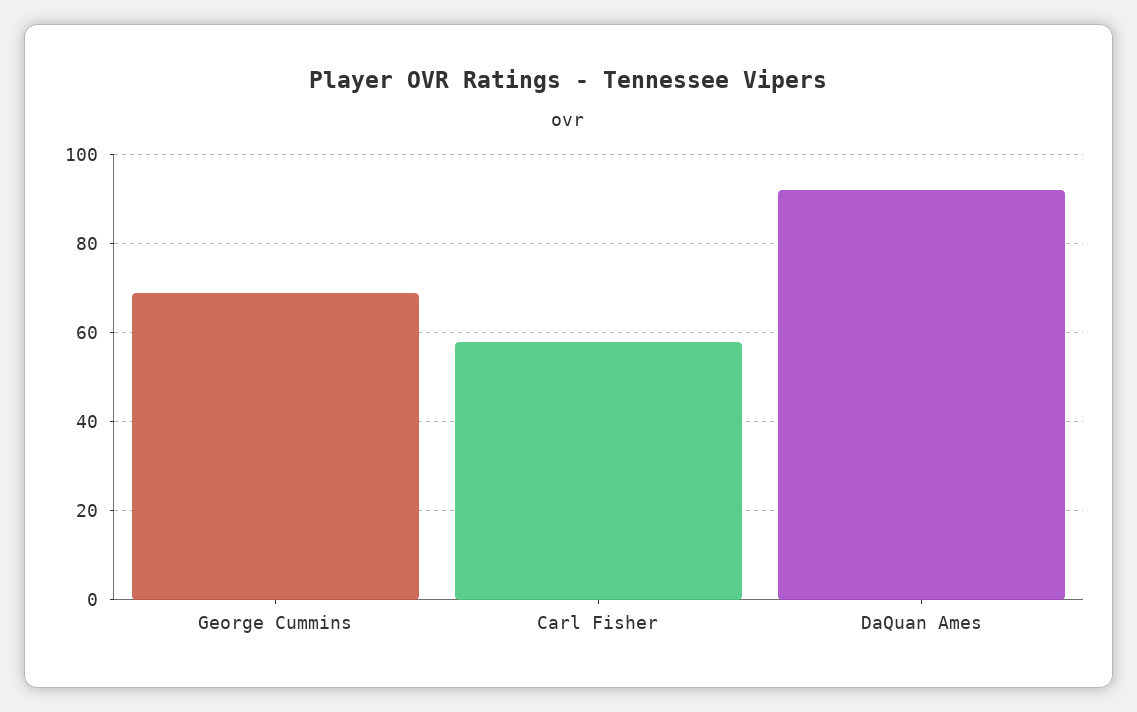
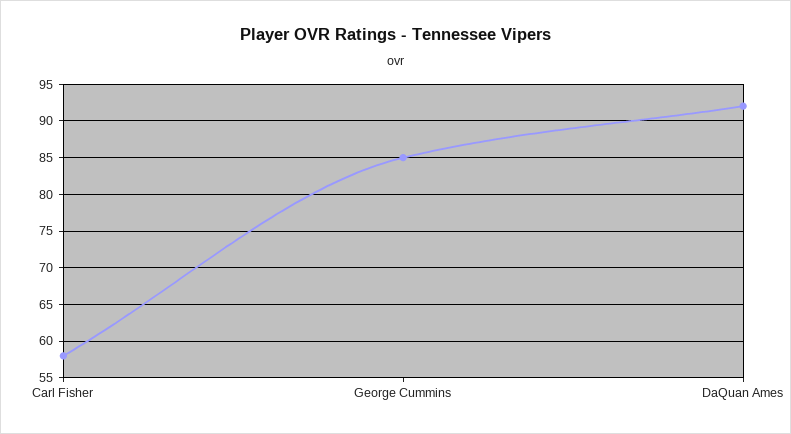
  {
-   "George Cummins": 70,
+   "George Cummins": 85,
    "Carl Fisher": 58,
    "DaQuan Ames": 92
  }

